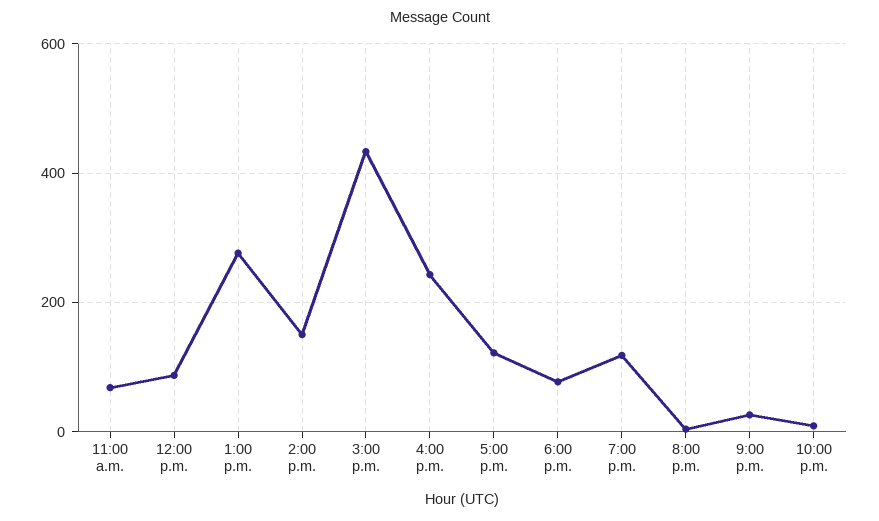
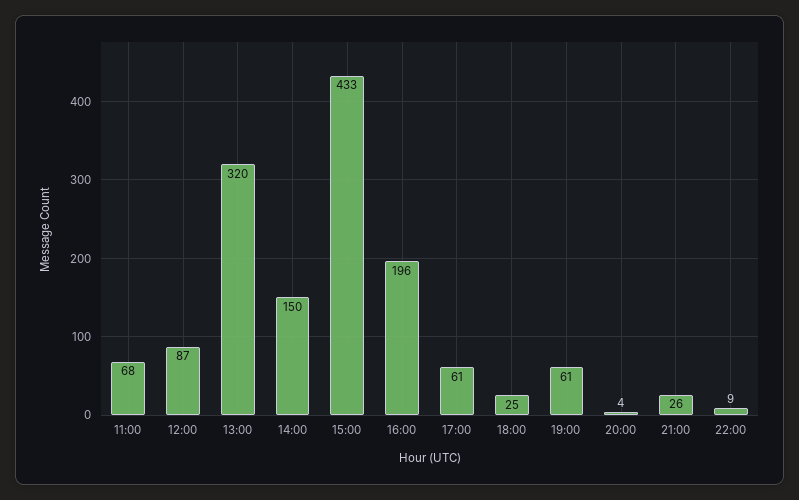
  {
    "11:00 a.m.": 68,
    "12:00 p.m.": 87,
-   "1:00 p.m.": 280,
+   "1:00 p.m.": 320,
    "2:00 p.m.": 150,
    "3:00 p.m.": 433,
-   "4:00 p.m.": 240,
+   "4:00 p.m.": 196,
-   "5:00 p.m.": 120,
+   "5:00 p.m.": 61,
-   "6:00 p.m.": 80,
+   "6:00 p.m.": 25,
-   "7:00 p.m.": 120,
+   "7:00 p.m.": 61,
    "8:00 p.m.": 4,
    "9:00 p.m.": 26,
    "10:00 p.m.": 9
  }

